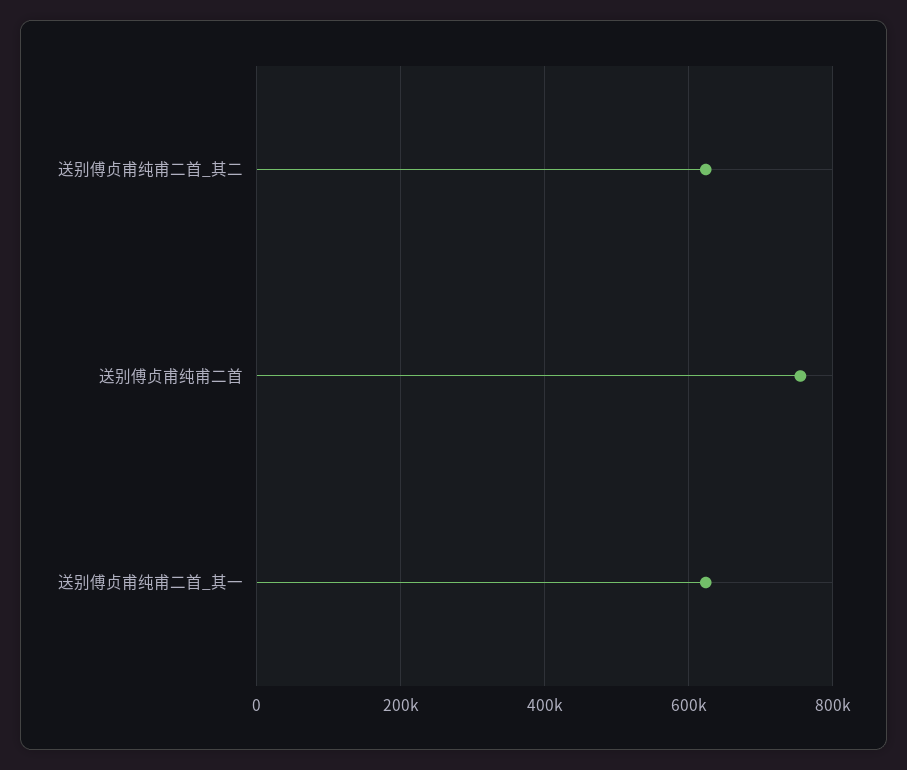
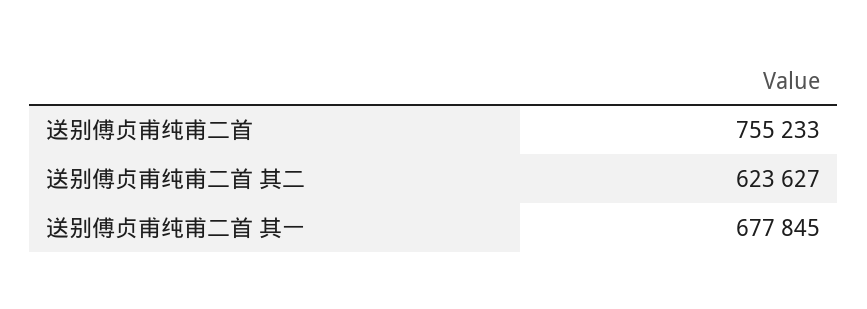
  {
    "送别傅贞甫纯甫二首_其二": 623627,
    "送别傅贞甫纯甫二首": 755233,
-   "送别傅贞甫纯甫二首_其一": 620000
+   "送别傅贞甫纯甫二首_其一": 677845
  }

